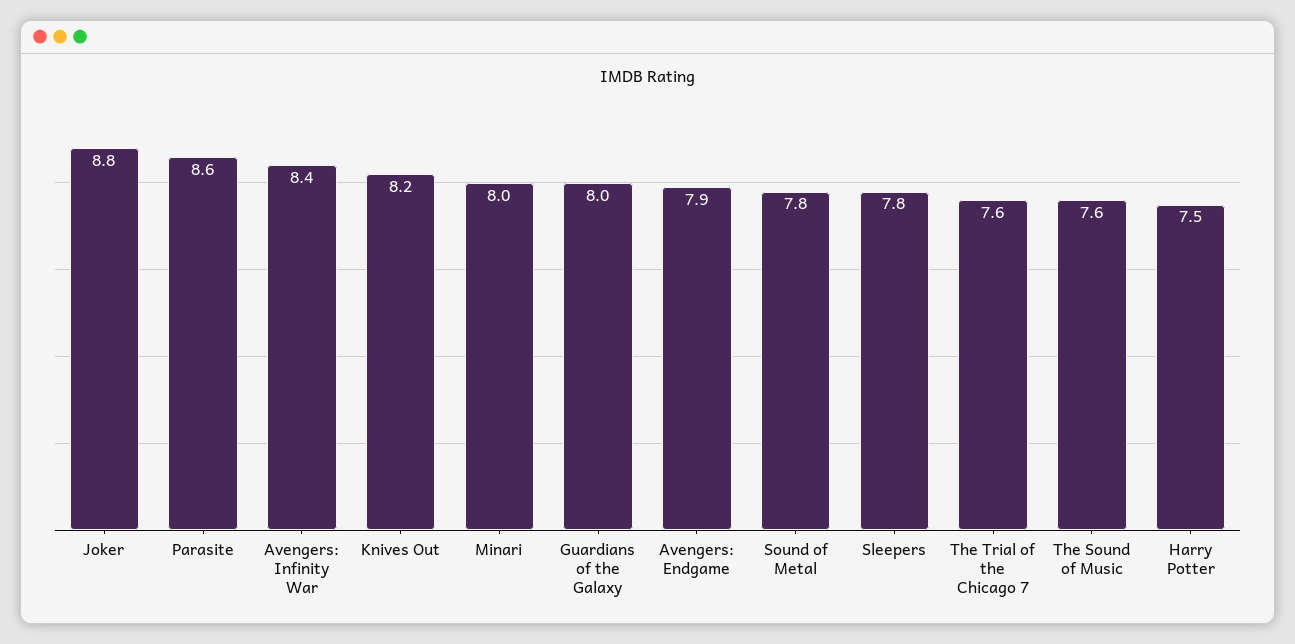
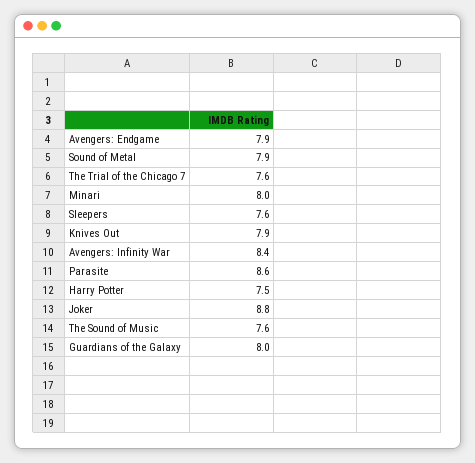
  {
    "Joker": 8.8,
    "Parasite": 8.6,
    "Avengers: Infinity War": 8.4,
-   "Knives Out": 8.2,
+   "Knives Out": 7.9,
    "Minari": 8,
    "Guardians of the Galaxy": 8,
    "Avengers: Endgame": 7.9,
-   "Sound of Metal": 7.8,
+   "Sound of Metal": 7.9,
-   "Sleepers": 7.8,
+   "Sleepers": 7.6,
    "The Trial of the Chicago 7": 7.6,
    "The Sound of Music": 7.6,
    "Harry Potter": 7.5
  }

